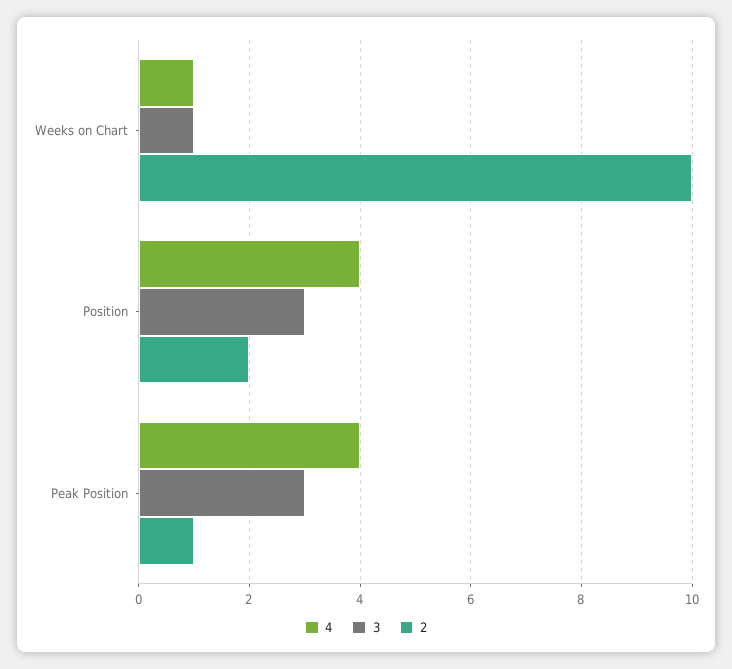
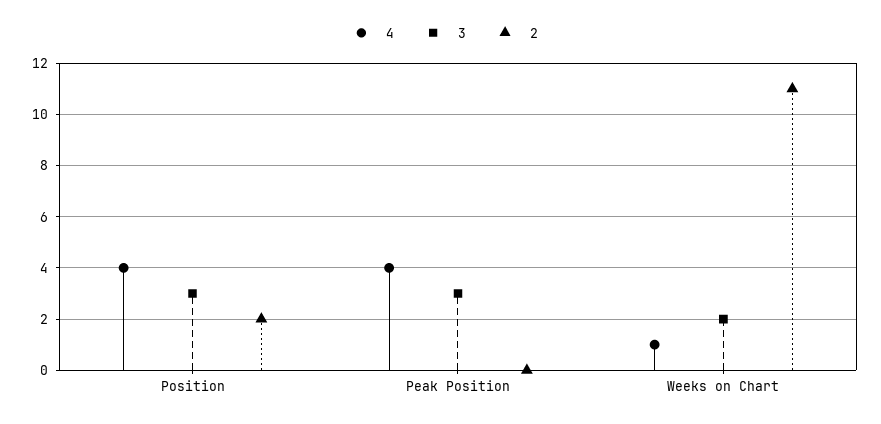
  {
    "4": {
      "Weeks on Chart": 1,
      "Position": 4,
      "Peak Position": 4
    },
    "3": {
-     "Weeks on Chart": 1,
+     "Weeks on Chart": 2,
      "Position": 3,
      "Peak Position": 3
    },
    "2": {
-     "Weeks on Chart": 10,
+     "Weeks on Chart": 11,
      "Position": 2,
-     "Peak Position": 1
+     "Peak Position": 0
    }
  }

